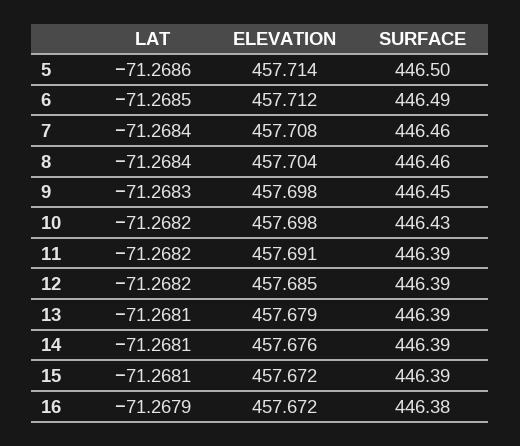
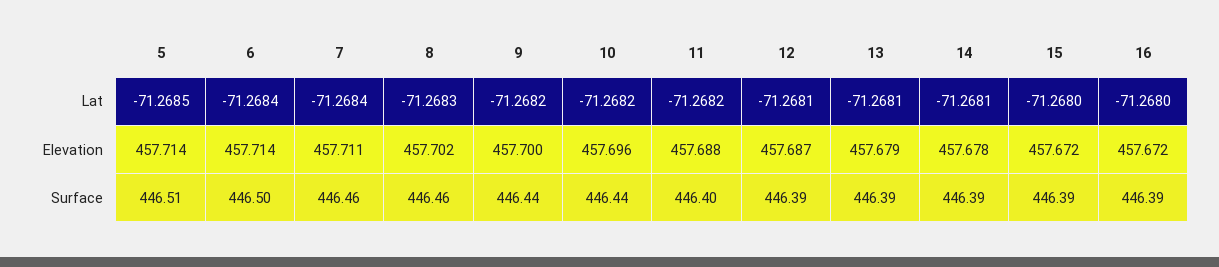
  {
    "LAT": {
-     "5": -71.2686,
+     "5": -71.2685,
-     "6": -71.2685,
+     "6": -71.2684,
      "7": -71.2684,
-     "8": -71.2684,
+     "8": -71.2683,
-     "9": -71.2683,
+     "9": -71.2682,
      "10": -71.2682,
      "11": -71.2682,
-     "12": -71.2682,
+     "12": -71.2681,
      "13": -71.2681,
      "14": -71.2681,
-     "15": -71.2681,
+     "15": -71.268,
-     "16": -71.2679
+     "16": -71.268
    },
    "ELEVATION": {
      "5": 457.714,
-     "6": 457.712,
+     "6": 457.714,
-     "7": 457.708,
+     "7": 457.711,
-     "8": 457.704,
+     "8": 457.702,
-     "9": 457.698,
+     "9": 457.7,
-     "10": 457.698,
+     "10": 457.696,
-     "11": 457.691,
+     "11": 457.688,
-     "12": 457.685,
+     "12": 457.687,
      "13": 457.679,
-     "14": 457.676,
+     "14": 457.678,
      "15": 457.672,
      "16": 457.672
    },
    "SURFACE": {
-     "5": 446.5,
+     "5": 446.51,
-     "6": 446.49,
+     "6": 446.5,
      "7": 446.46,
      "8": 446.46,
-     "9": 446.45,
+     "9": 446.44,
-     "10": 446.43,
+     "10": 446.44,
-     "11": 446.39,
+     "11": 446.4,
      "12": 446.39,
      "13": 446.39,
      "14": 446.39,
      "15": 446.39,
-     "16": 446.38
+     "16": 446.39
    }
  }

